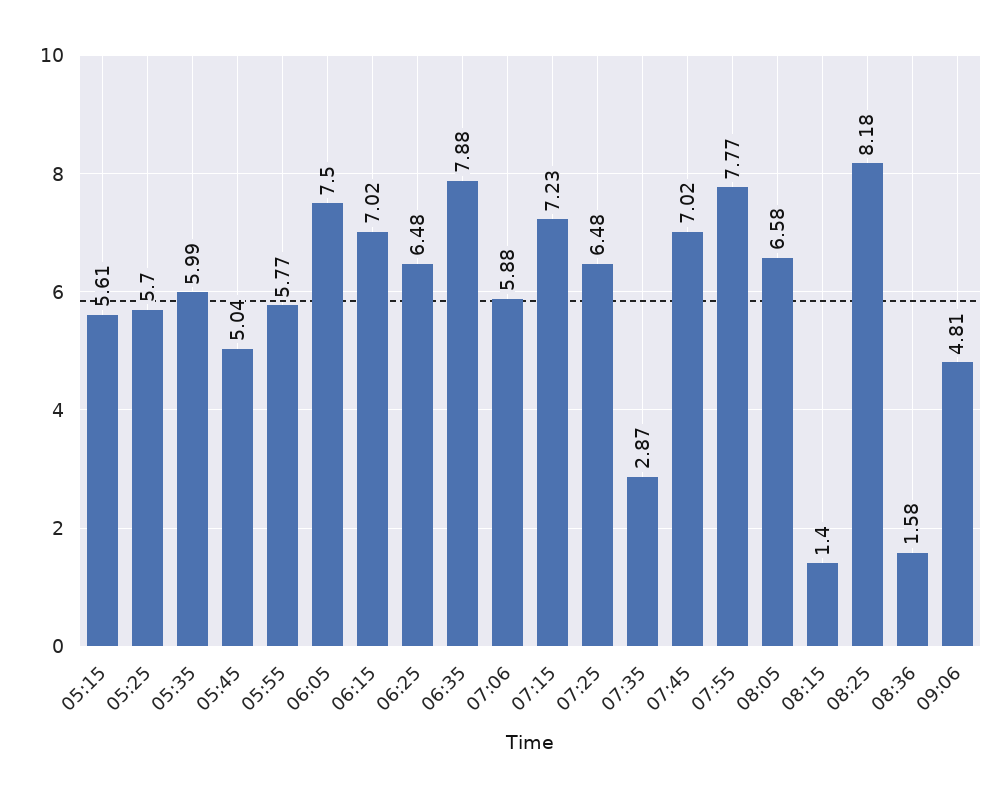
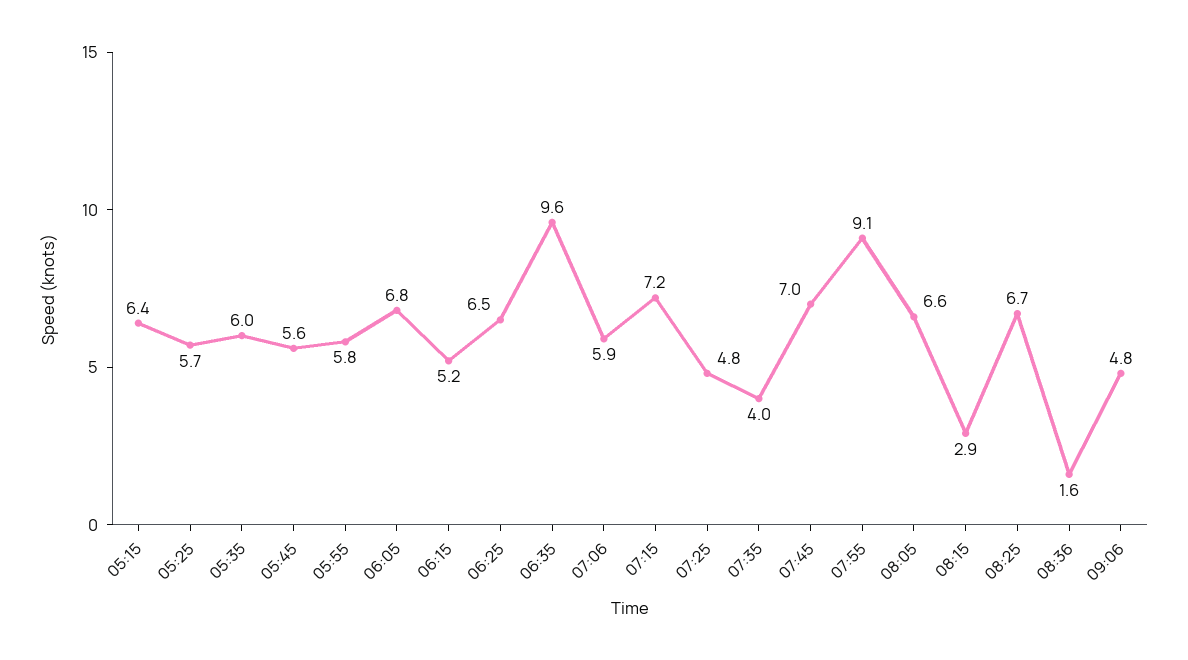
  {
-   "05:15": 5.61,
+   "05:15": 6.4,
    "05:25": 5.7,
    "05:35": 5.99,
-   "05:45": 5.04,
+   "05:45": 5.6,
    "05:55": 5.77,
-   "06:05": 7.5,
+   "06:05": 6.8,
-   "06:15": 7.02,
+   "06:15": 5.2,
    "06:25": 6.48,
-   "06:35": 7.88,
+   "06:35": 9.6,
    "07:06": 5.88,
    "07:15": 7.23,
-   "07:25": 6.48,
+   "07:25": 4.8,
-   "07:35": 2.87,
+   "07:35": 4,
    "07:45": 7.02,
-   "07:55": 7.77,
+   "07:55": 9.1,
    "08:05": 6.58,
-   "08:15": 1.4,
+   "08:15": 2.9,
-   "08:25": 8.18,
+   "08:25": 6.7,
    "08:36": 1.58,
    "09:06": 4.81
  }

